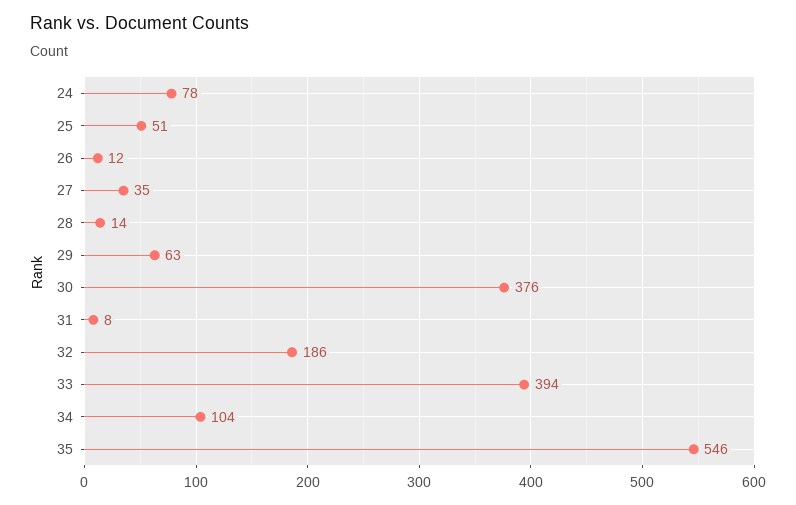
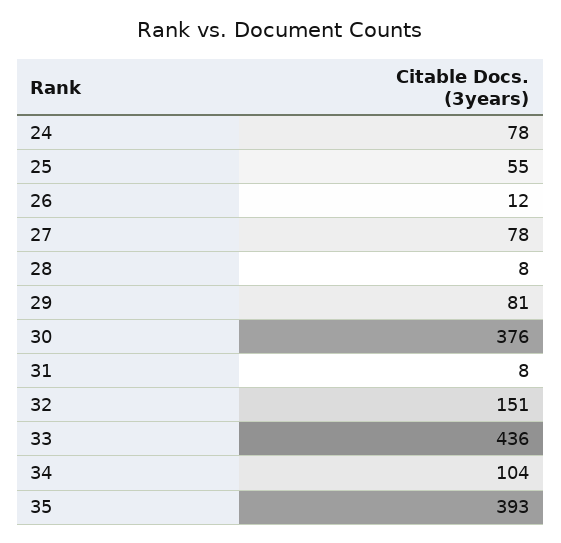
  {
    "24": 78,
-   "25": 51,
+   "25": 55,
    "26": 12,
-   "27": 35,
+   "27": 78,
-   "28": 14,
+   "28": 8,
-   "29": 63,
+   "29": 81,
    "30": 376,
    "31": 8,
-   "32": 186,
+   "32": 151,
-   "33": 394,
+   "33": 436,
    "34": 104,
-   "35": 546
+   "35": 393
  }

